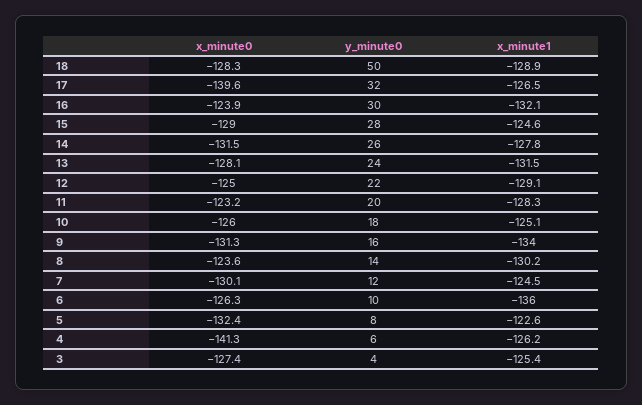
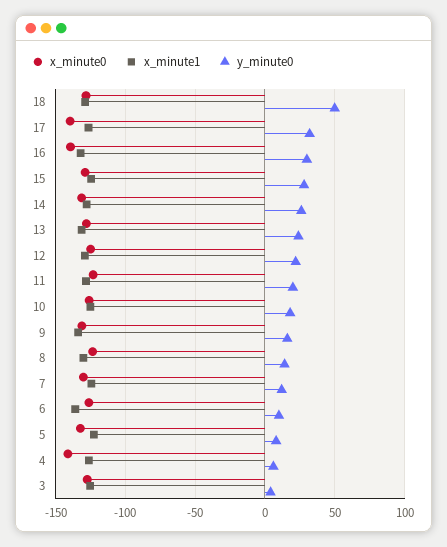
  {
    "x_minute0": {
      "18": -128.3,
      "17": -139.6,
-     "16": -123.9,
+     "16": -140,
      "15": -129,
      "14": -131.5,
      "13": -128.1,
      "12": -125,
      "11": -123.2,
      "10": -126,
      "9": -131.3,
      "8": -123.6,
      "7": -130.1,
      "6": -126.3,
      "5": -132.4,
      "4": -141.3,
      "3": -127.4
    },
    "y_minute0": {
      "18": 50,
      "17": 32,
      "16": 30,
      "15": 28,
      "14": 26,
      "13": 24,
      "12": 22,
      "11": 20,
      "10": 18,
      "9": 16,
      "8": 14,
      "7": 12,
      "6": 10,
      "5": 8,
      "4": 6,
      "3": 4
    },
    "x_minute1": {
      "18": -128.9,
      "17": -126.5,
      "16": -132.1,
      "15": -124.6,
      "14": -127.8,
      "13": -131.5,
      "12": -129.1,
      "11": -128.3,
      "10": -125.1,
      "9": -134,
      "8": -130.2,
      "7": -124.5,
      "6": -136,
      "5": -122.6,
      "4": -126.2,
      "3": -125.4
    }
  }

